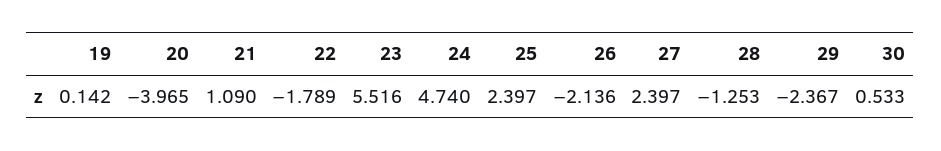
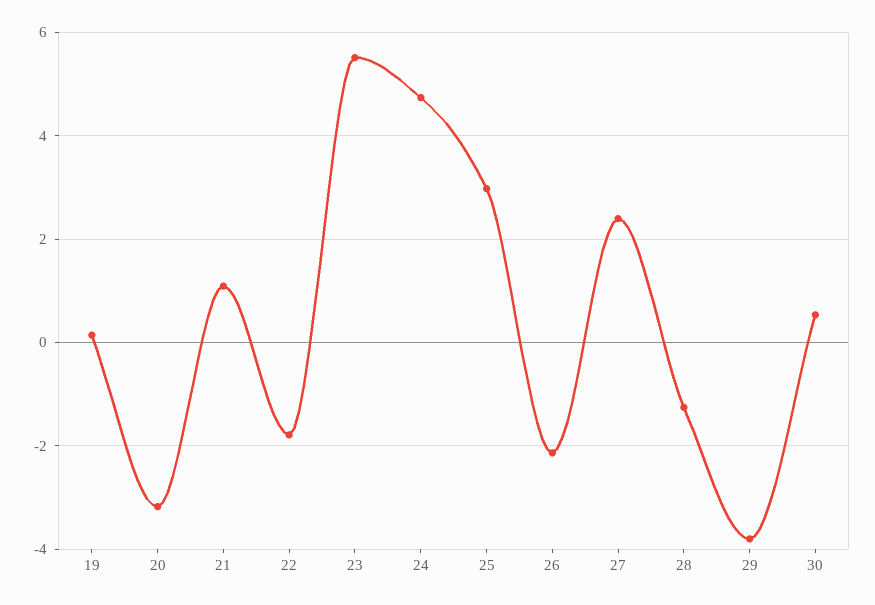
  {
    "19": 0.142,
-   "20": -3.965,
+   "20": -3.2,
    "21": 1.09,
    "22": -1.789,
    "23": 5.516,
    "24": 4.74,
-   "25": 2.397,
+   "25": 3,
    "26": -2.136,
    "27": 2.397,
    "28": -1.253,
-   "29": -2.367,
+   "29": -3.8,
    "30": 0.533
  }

